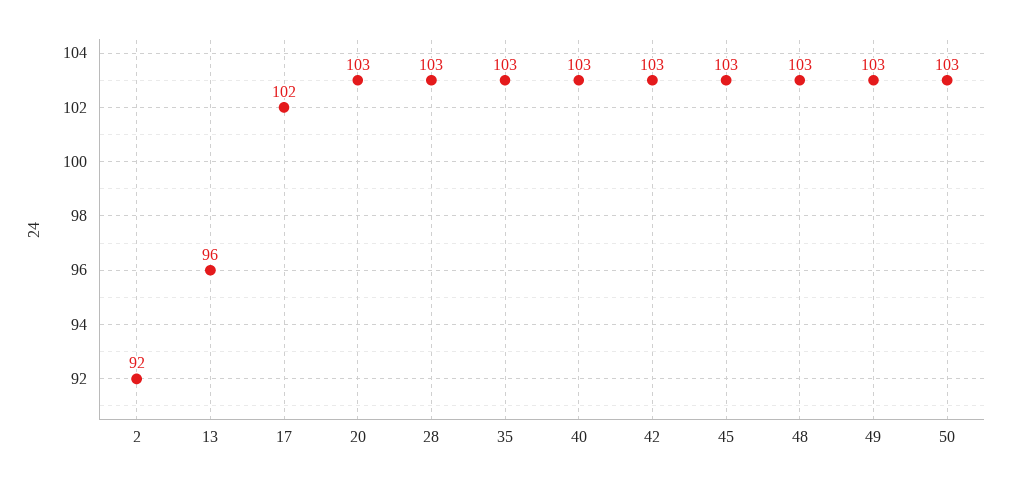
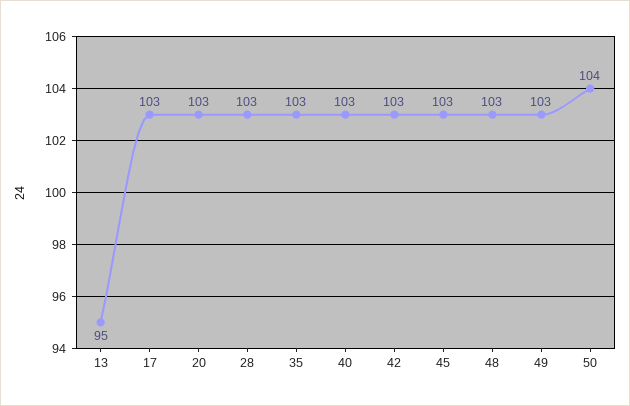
  {
-   "2": 92,
-   "13": 96,
+   "13": 95,
-   "17": 102,
+   "17": 103,
    "20": 103,
    "28": 103,
    "35": 103,
    "40": 103,
    "42": 103,
    "45": 103,
    "48": 103,
    "49": 103,
-   "50": 103
+   "50": 104
  }

